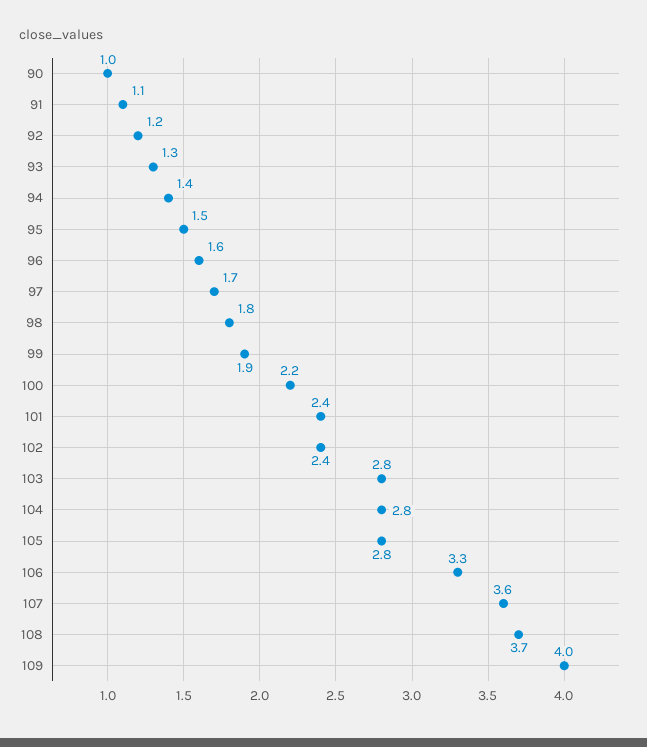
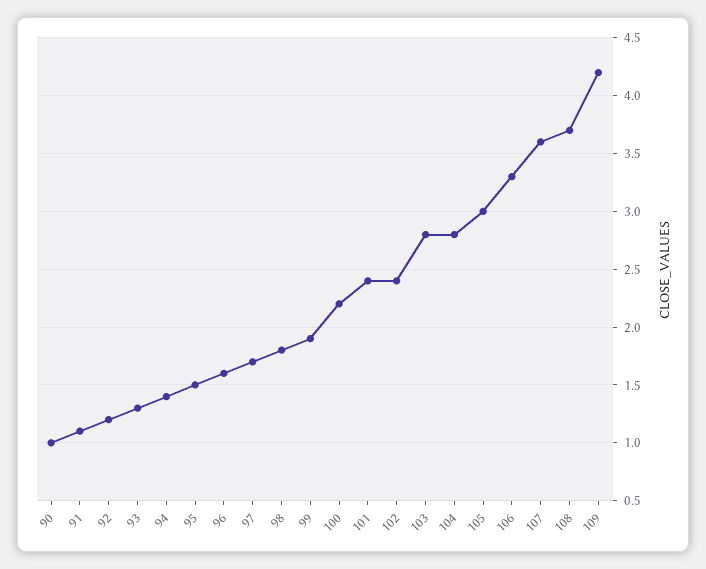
  {
    "90": 1,
    "91": 1.1,
    "92": 1.2,
    "93": 1.3,
    "94": 1.4,
    "95": 1.5,
    "96": 1.6,
    "97": 1.7,
    "98": 1.8,
    "99": 1.9,
    "100": 2.2,
    "101": 2.4,
    "102": 2.4,
    "103": 2.8,
    "104": 2.8,
-   "105": 2.8,
+   "105": 3,
    "106": 3.3,
    "107": 3.6,
    "108": 3.7,
-   "109": 4
+   "109": 4.2
  }

